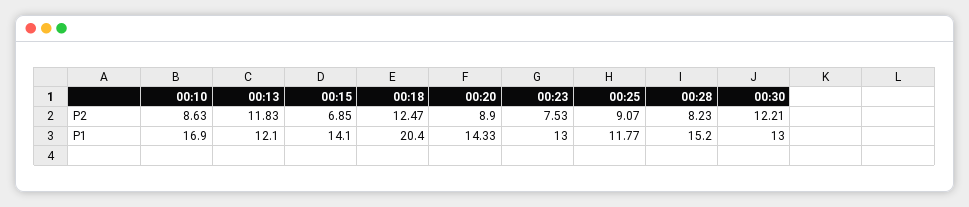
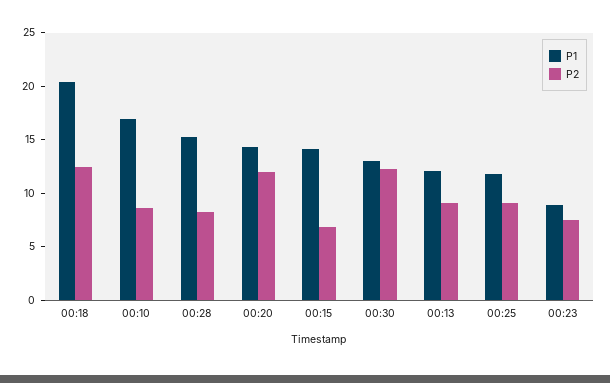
  {
    "P2": {
      "00:10": 8.63,
-     "00:13": 11.83,
+     "00:13": 9,
      "00:15": 6.85,
      "00:18": 12.47,
-     "00:20": 8.9,
+     "00:20": 12,
      "00:23": 7.53,
      "00:25": 9.07,
      "00:28": 8.23,
      "00:30": 12.21
    },
    "P1": {
      "00:10": 16.9,
      "00:13": 12.1,
      "00:15": 14.1,
      "00:18": 20.4,
      "00:20": 14.33,
-     "00:23": 13,
+     "00:23": 9,
      "00:25": 11.77,
      "00:28": 15.2,
      "00:30": 13
    }
  }

